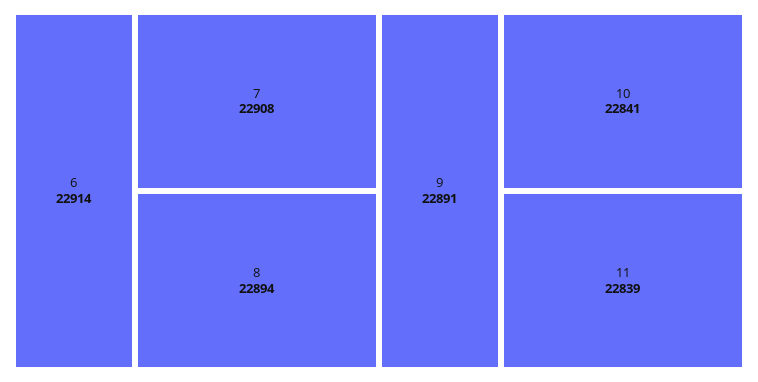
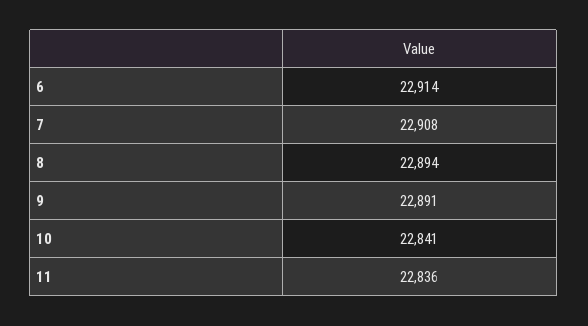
  {
    "6": 22914,
    "7": 22908,
    "8": 22894,
    "9": 22891,
    "10": 22841,
-   "11": 22839
+   "11": 22836
  }

